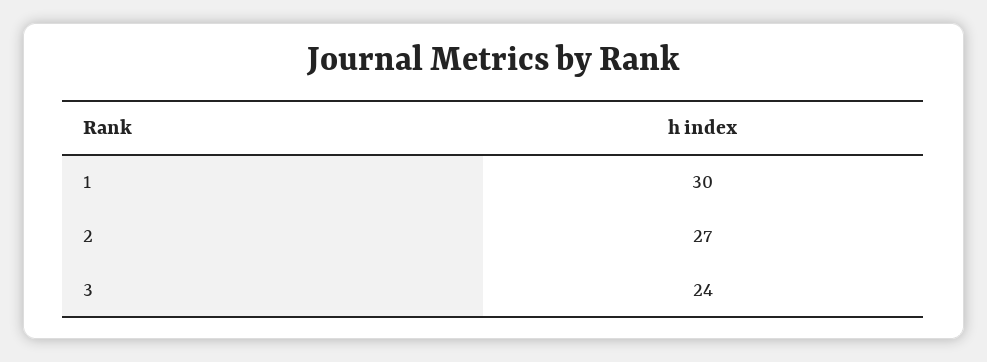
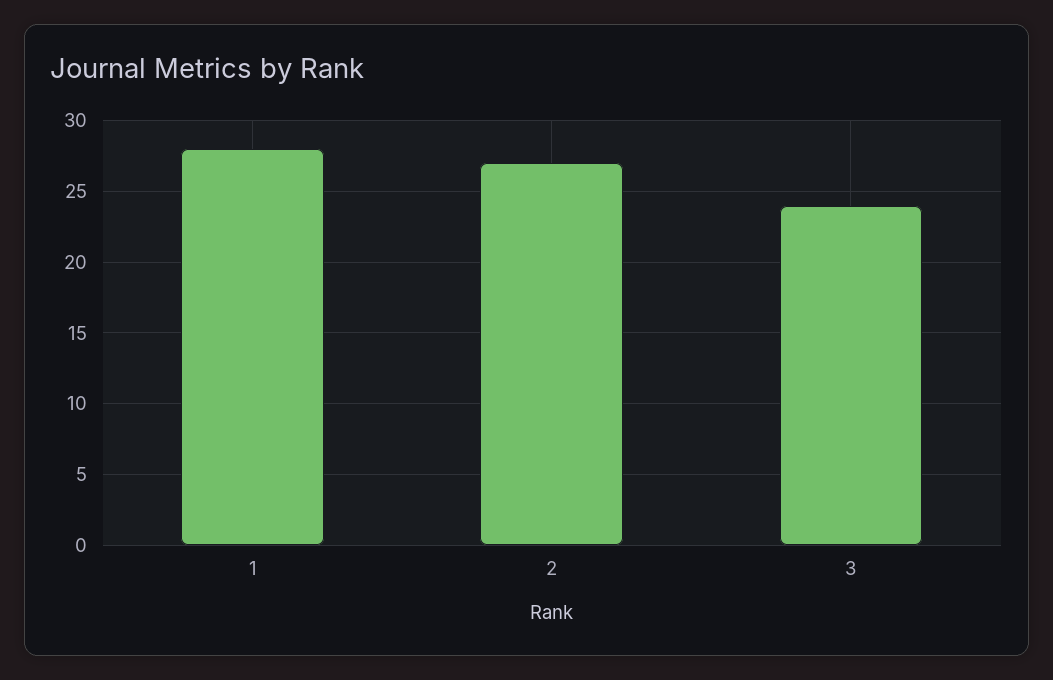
  {
-   "1": 30,
+   "1": 28,
    "2": 27,
    "3": 24
  }

